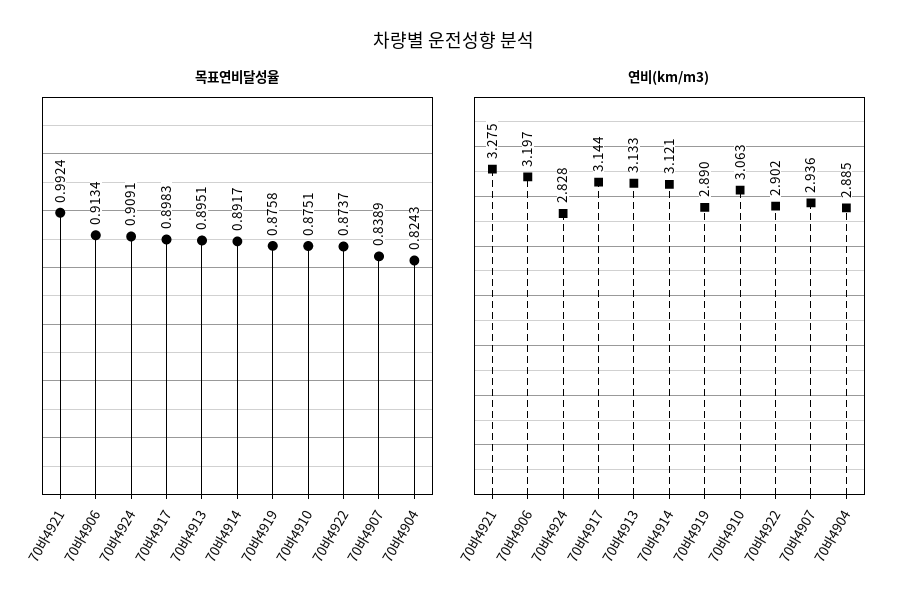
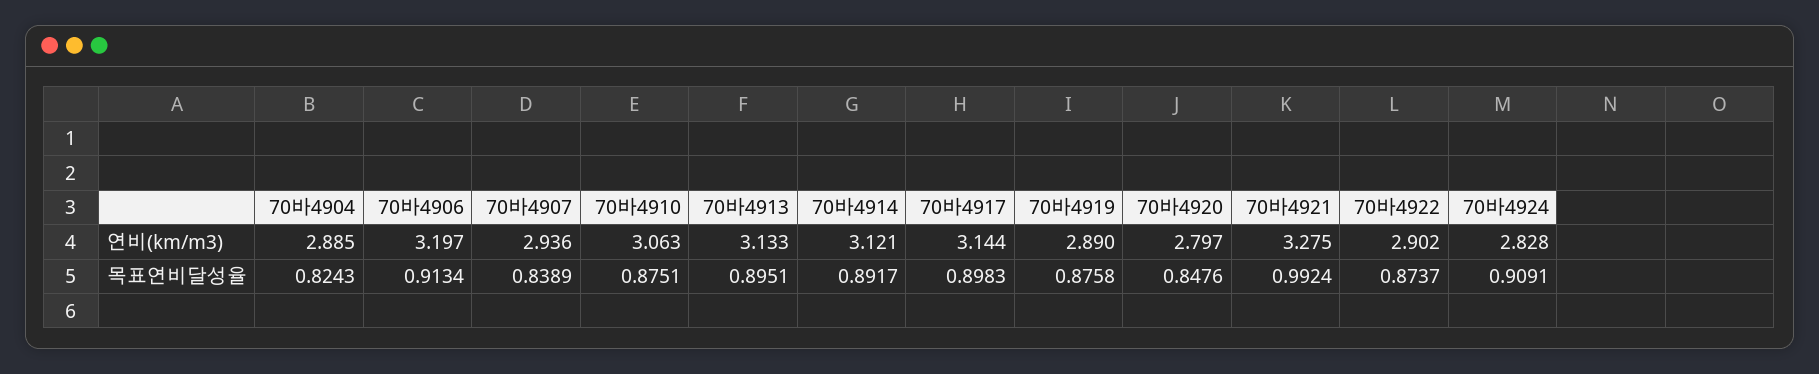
  {
    "목표연비달성율": {
      "70바4921": 0.9924,
      "70바4906": 0.9134,
      "70바4924": 0.9091,
      "70바4917": 0.8983,
      "70바4913": 0.8951,
      "70바4914": 0.8917,
      "70바4919": 0.8758,
      "70바4910": 0.8751,
      "70바4922": 0.8737,
      "70바4907": 0.8389,
-     "70바4904": 0.8243
+     "70바4904": 0.8243,
+     "70바4920": 0.8476
    },
    "연비(km/m3)": {
      "70바4921": 3.275,
      "70바4906": 3.197,
      "70바4924": 2.828,
      "70바4917": 3.144,
      "70바4913": 3.133,
      "70바4914": 3.121,
      "70바4919": 2.89,
      "70바4910": 3.063,
      "70바4922": 2.902,
      "70바4907": 2.936,
-     "70바4904": 2.885
+     "70바4904": 2.885,
+     "70바4920": 2.797
    }
  }

